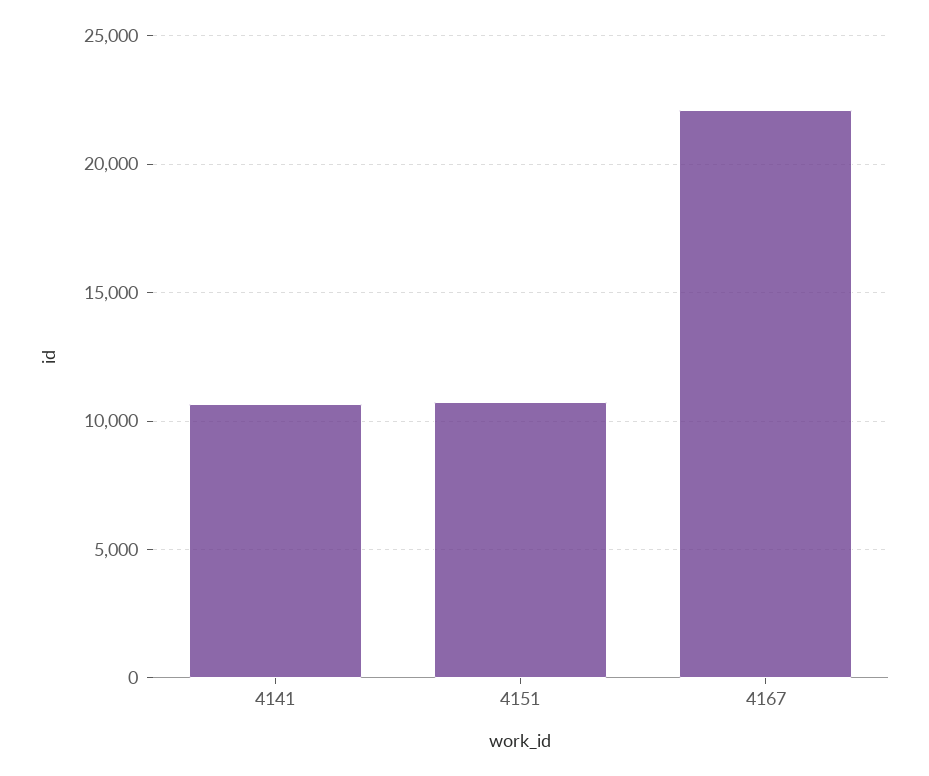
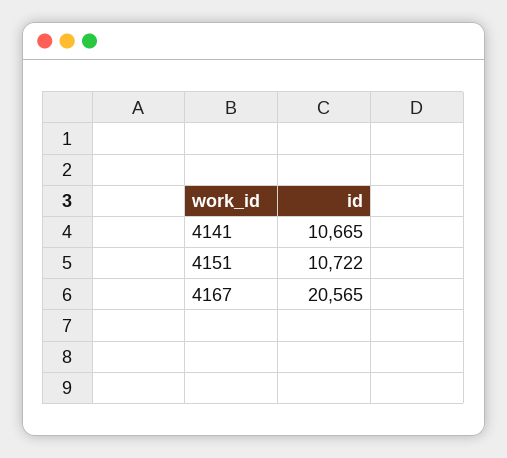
  {
    "4141": 10665,
    "4151": 10722,
-   "4167": 22000
+   "4167": 20565
  }

